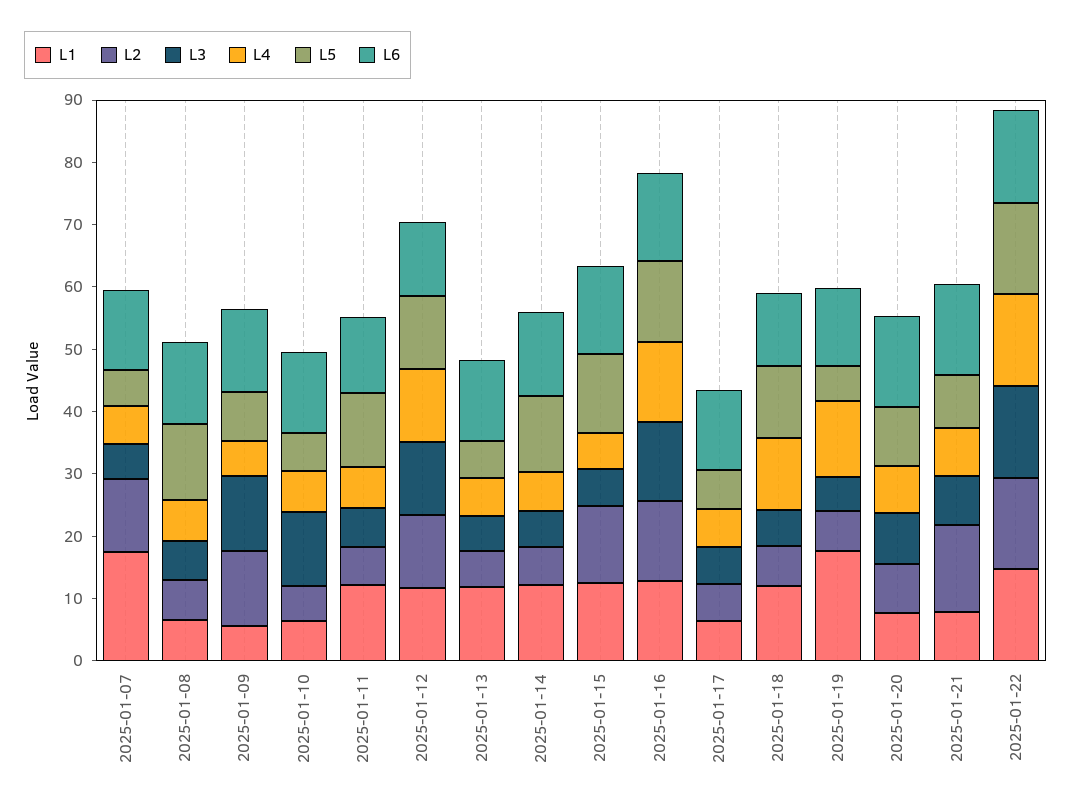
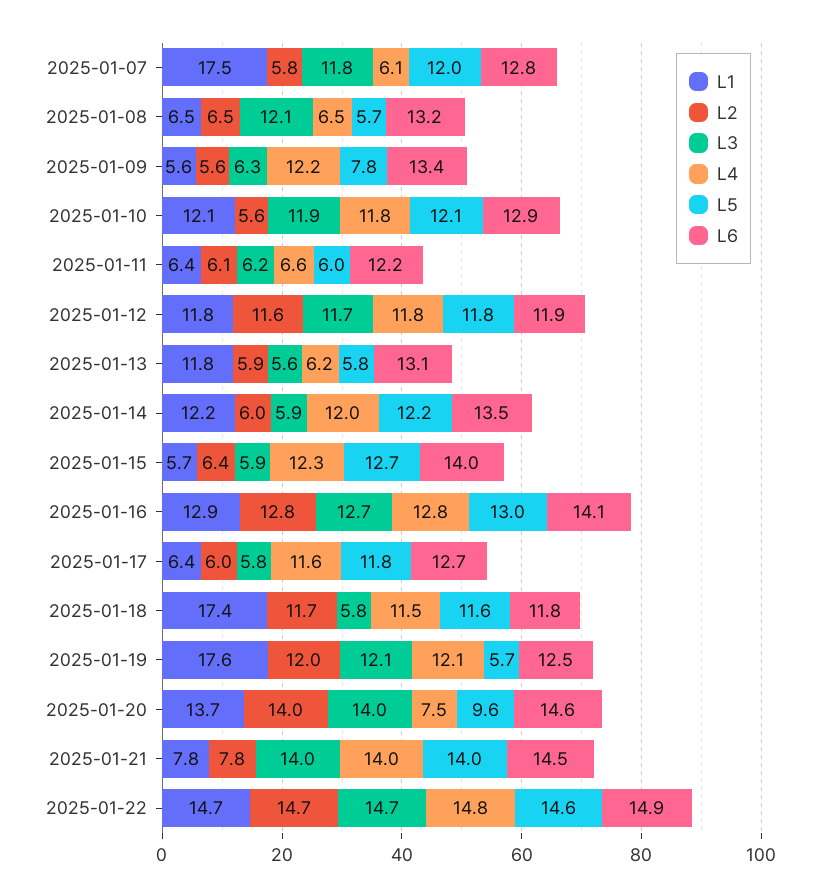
  {
    "L1": {
      "2025-01-07": 17.5,
      "2025-01-08": 6.5,
      "2025-01-09": 5.6,
-     "2025-01-10": 6,
+     "2025-01-10": 12.1,
-     "2025-01-11": 12,
+     "2025-01-11": 6.4,
      "2025-01-12": 11.8,
      "2025-01-13": 11.8,
      "2025-01-14": 12.2,
-     "2025-01-15": 12,
+     "2025-01-15": 5.7,
      "2025-01-16": 12.9,
      "2025-01-17": 6.4,
-     "2025-01-18": 12,
+     "2025-01-18": 17.4,
      "2025-01-19": 17.6,
-     "2025-01-20": 8,
+     "2025-01-20": 13.7,
      "2025-01-21": 7.8,
      "2025-01-22": 14.7
    },
    "L2": {
-     "2025-01-07": 12,
+     "2025-01-07": 5.8,
      "2025-01-08": 6.5,
-     "2025-01-09": 12,
+     "2025-01-09": 5.6,
      "2025-01-10": 5.6,
      "2025-01-11": 6.1,
      "2025-01-12": 11.6,
      "2025-01-13": 5.9,
      "2025-01-14": 6,
-     "2025-01-15": 12,
+     "2025-01-15": 6.4,
      "2025-01-16": 12.8,
      "2025-01-17": 6,
-     "2025-01-18": 6,
+     "2025-01-18": 11.7,
-     "2025-01-19": 6,
+     "2025-01-19": 12,
-     "2025-01-20": 8,
+     "2025-01-20": 14,
-     "2025-01-21": 14,
+     "2025-01-21": 7.8,
      "2025-01-22": 14.7
    },
    "L3": {
-     "2025-01-07": 6,
+     "2025-01-07": 11.8,
-     "2025-01-08": 6,
+     "2025-01-08": 12.1,
-     "2025-01-09": 12,
+     "2025-01-09": 6.3,
      "2025-01-10": 11.9,
      "2025-01-11": 6.2,
      "2025-01-12": 11.7,
      "2025-01-13": 5.6,
      "2025-01-14": 5.9,
      "2025-01-15": 5.9,
      "2025-01-16": 12.7,
      "2025-01-17": 5.8,
      "2025-01-18": 5.8,
-     "2025-01-19": 6,
+     "2025-01-19": 12.1,
-     "2025-01-20": 8,
+     "2025-01-20": 14,
-     "2025-01-21": 8,
+     "2025-01-21": 14,
      "2025-01-22": 14.7
    },
    "L4": {
      "2025-01-07": 6.1,
      "2025-01-08": 6.5,
-     "2025-01-09": 6,
+     "2025-01-09": 12.2,
-     "2025-01-10": 6,
+     "2025-01-10": 11.8,
      "2025-01-11": 6.6,
      "2025-01-12": 11.8,
      "2025-01-13": 6.2,
-     "2025-01-14": 6,
+     "2025-01-14": 12,
-     "2025-01-15": 6,
+     "2025-01-15": 12.3,
      "2025-01-16": 12.8,
-     "2025-01-17": 6,
+     "2025-01-17": 11.6,
      "2025-01-18": 11.5,
      "2025-01-19": 12.1,
      "2025-01-20": 7.5,
-     "2025-01-21": 8,
+     "2025-01-21": 14,
      "2025-01-22": 14.8
    },
    "L5": {
-     "2025-01-07": 6,
+     "2025-01-07": 12,
-     "2025-01-08": 12,
+     "2025-01-08": 5.7,
      "2025-01-09": 7.8,
-     "2025-01-10": 6,
+     "2025-01-10": 12.1,
-     "2025-01-11": 12,
+     "2025-01-11": 6,
      "2025-01-12": 11.8,
      "2025-01-13": 5.8,
      "2025-01-14": 12.2,
      "2025-01-15": 12.7,
      "2025-01-16": 13,
-     "2025-01-17": 6,
+     "2025-01-17": 11.8,
      "2025-01-18": 11.6,
      "2025-01-19": 5.7,
      "2025-01-20": 9.6,
-     "2025-01-21": 8,
+     "2025-01-21": 14,
      "2025-01-22": 14.6
    },
    "L6": {
      "2025-01-07": 12.8,
      "2025-01-08": 13.2,
      "2025-01-09": 13.4,
      "2025-01-10": 12.9,
      "2025-01-11": 12.2,
      "2025-01-12": 11.9,
      "2025-01-13": 13.1,
      "2025-01-14": 13.5,
      "2025-01-15": 14,
      "2025-01-16": 14.1,
      "2025-01-17": 12.7,
      "2025-01-18": 11.8,
      "2025-01-19": 12.5,
      "2025-01-20": 14.6,
      "2025-01-21": 14.5,
      "2025-01-22": 14.9
    }
  }

